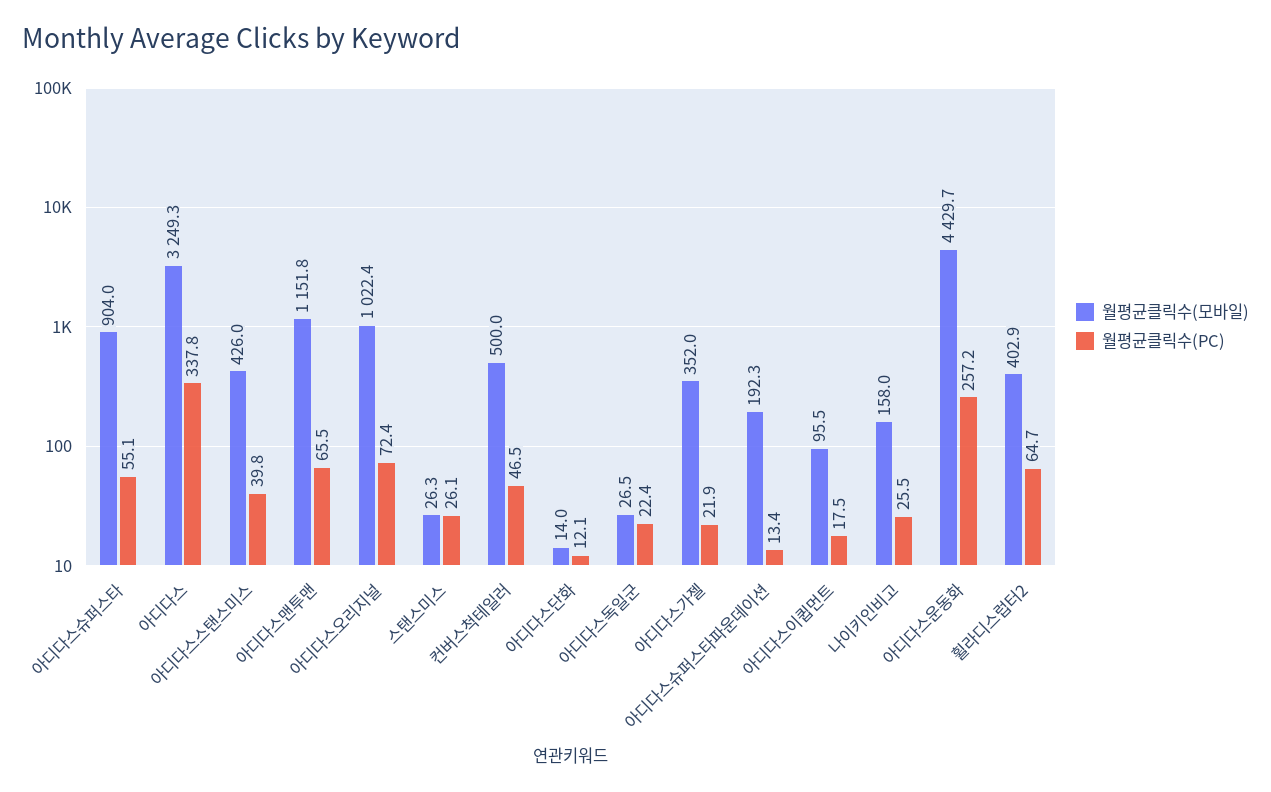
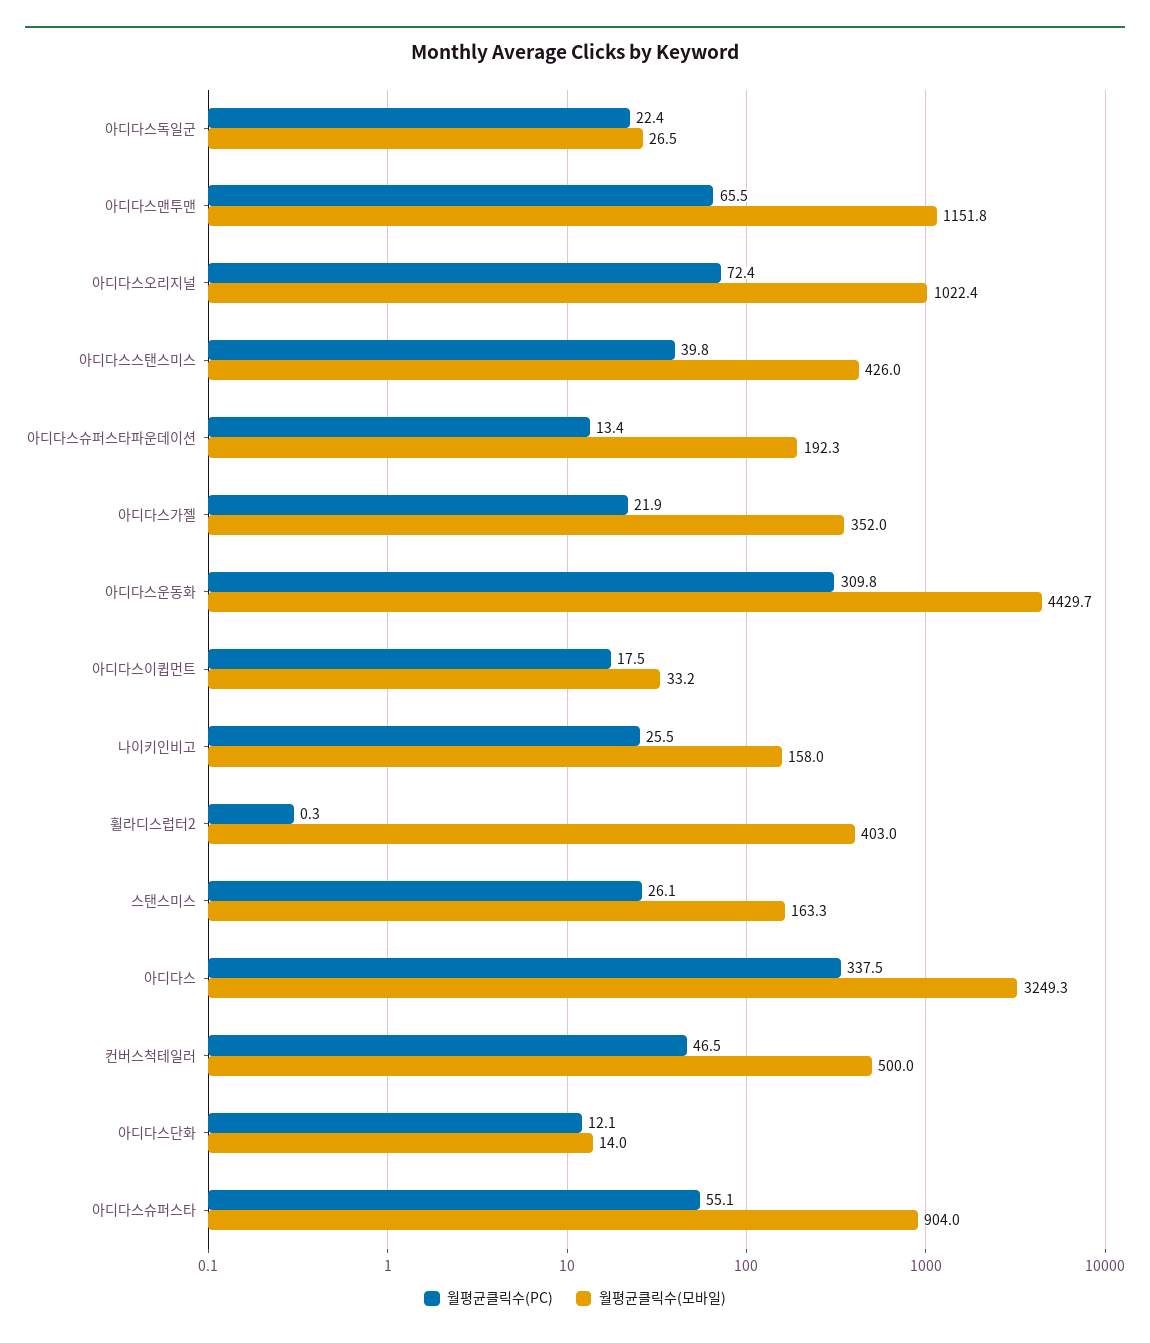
  {
    "월평균클릭수(모바일)": {
      "아디다스슈퍼스타": 904,
      "아디다스": 3249.3,
      "아디다스스탠스미스": 426,
      "아디다스맨투맨": 1151.8,
      "아디다스오리지널": 1022.4,
-     "스탠스미스": 26.3,
+     "스탠스미스": 163.3,
      "컨버스척테일러": 500,
      "아디다스단화": 14,
      "아디다스독일군": 26.5,
      "아디다스가젤": 352,
      "아디다스슈퍼스타파운데이션": 192.3,
-     "아디다스이큅먼트": 95.5,
+     "아디다스이큅먼트": 33.2,
      "나이키인비고": 158,
      "아디다스운동화": 4429.7,
-     "휠라디스럽터2": 402.9
+     "휠라디스럽터2": 403
    },
    "월평균클릭수(PC)": {
      "아디다스슈퍼스타": 55.1,
-     "아디다스": 337.8,
+     "아디다스": 337.5,
      "아디다스스탠스미스": 39.8,
      "아디다스맨투맨": 65.5,
      "아디다스오리지널": 72.4,
      "스탠스미스": 26.1,
      "컨버스척테일러": 46.5,
      "아디다스단화": 12.1,
      "아디다스독일군": 22.4,
      "아디다스가젤": 21.9,
      "아디다스슈퍼스타파운데이션": 13.4,
      "아디다스이큅먼트": 17.5,
      "나이키인비고": 25.5,
-     "아디다스운동화": 257.2,
+     "아디다스운동화": 309.8,
-     "휠라디스럽터2": 64.7
+     "휠라디스럽터2": 0.3
    }
  }

